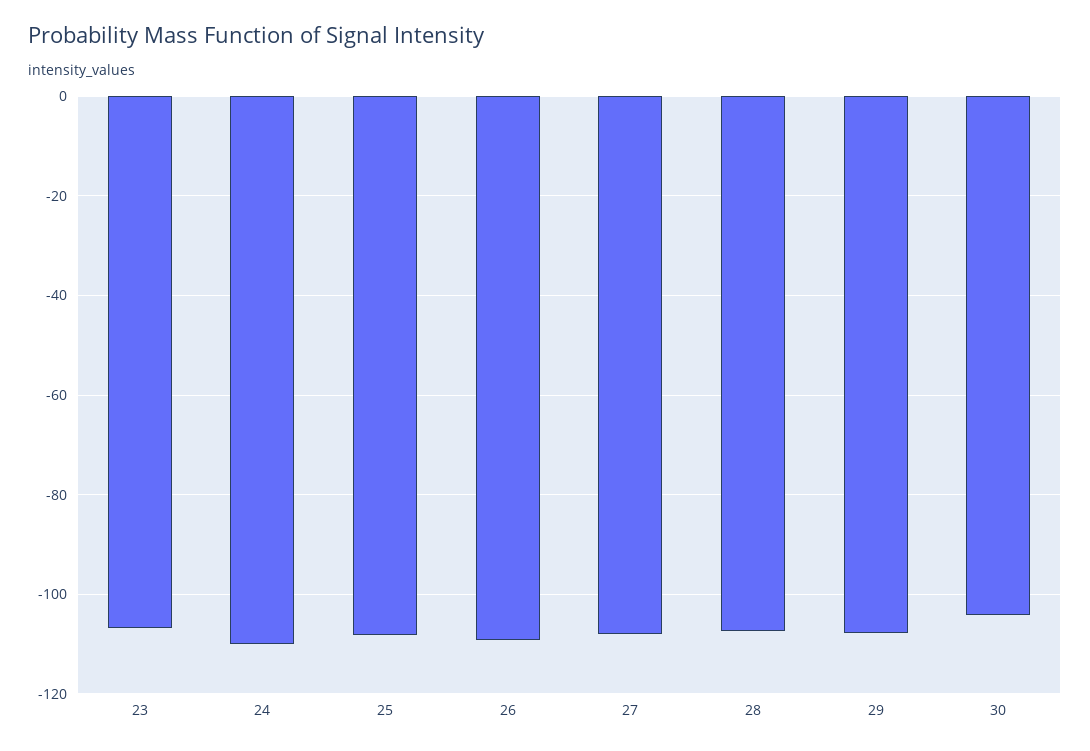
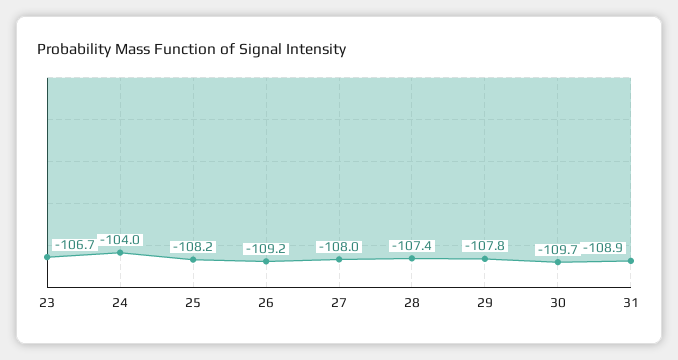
  {
    "23": -106.7,
-   "24": -110,
+   "24": -104,
    "25": -108.2,
    "26": -109.2,
    "27": -108,
    "28": -107.4,
    "29": -107.8,
-   "30": -104
+   "30": -109.7,
+   "31": -108.9
  }

